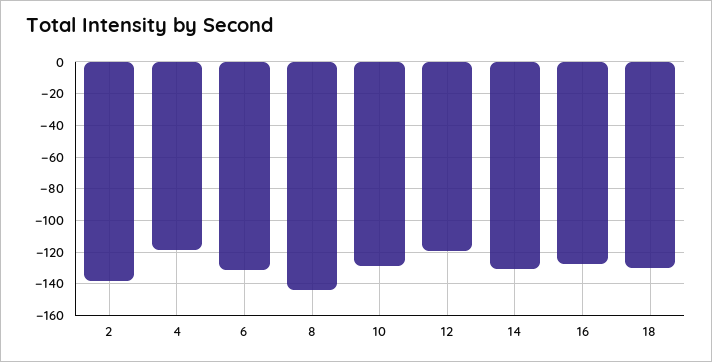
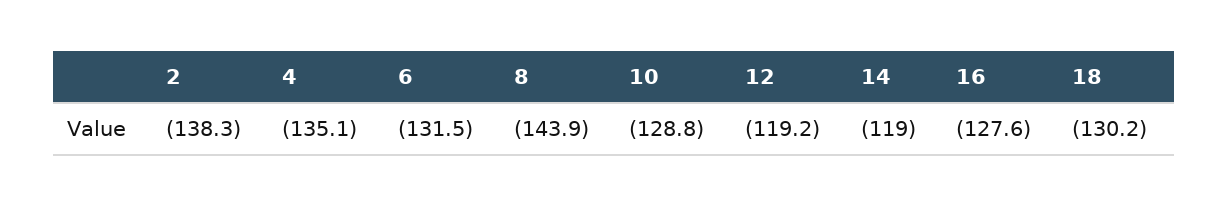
  {
    "2": -138.3,
-   "4": -120,
+   "4": -135.1,
    "6": -131.5,
    "8": -143.9,
    "10": -128.8,
    "12": -119.2,
-   "14": -130,
+   "14": -119,
    "16": -127.6,
    "18": -130.2
  }

